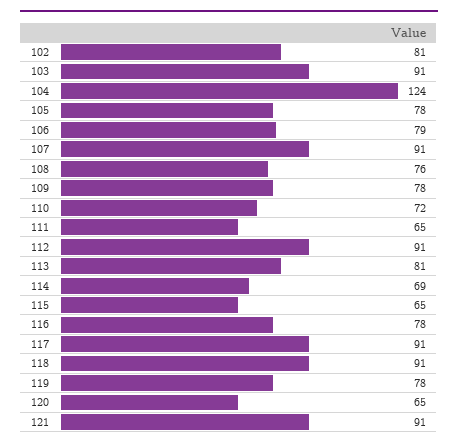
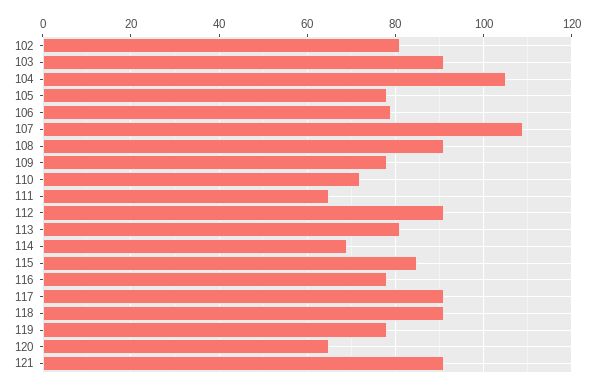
  {
    "102": 81,
    "103": 91,
-   "104": 124,
+   "104": 105,
    "105": 78,
    "106": 79,
-   "107": 91,
+   "107": 110,
-   "108": 76,
+   "108": 90,
    "109": 78,
    "110": 72,
    "111": 65,
    "112": 91,
    "113": 81,
    "114": 69,
-   "115": 65,
+   "115": 85,
    "116": 78,
    "117": 91,
    "118": 91,
    "119": 78,
    "120": 65,
    "121": 91
  }

